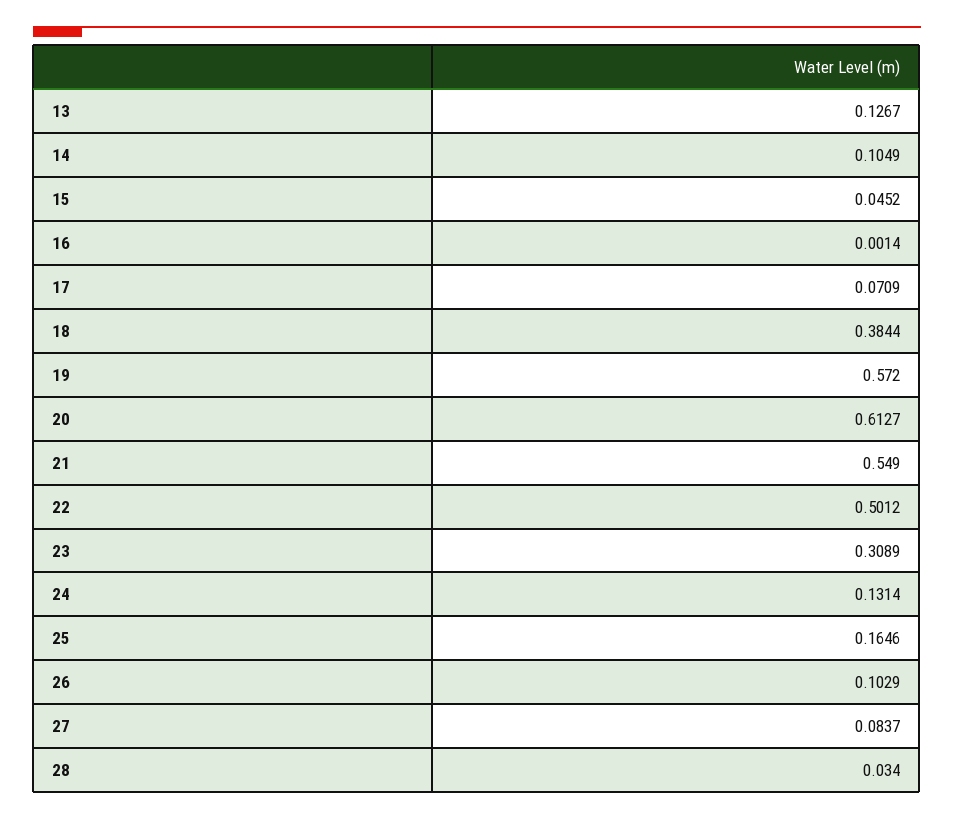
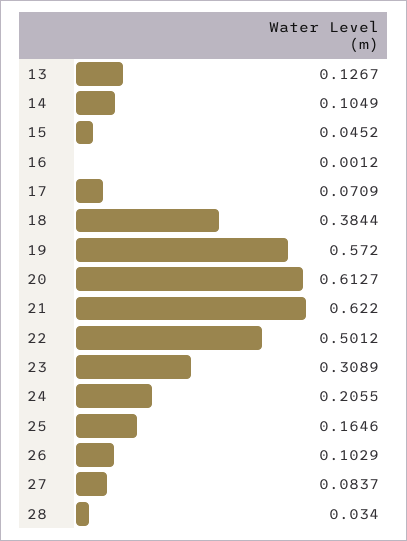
  {
    "13": 0.1267,
    "14": 0.1049,
    "15": 0.0452,
-   "16": 0.0014,
+   "16": 0.0012,
    "17": 0.0709,
    "18": 0.3844,
    "19": 0.572,
    "20": 0.6127,
-   "21": 0.549,
+   "21": 0.622,
    "22": 0.5012,
    "23": 0.3089,
-   "24": 0.1314,
+   "24": 0.2055,
    "25": 0.1646,
    "26": 0.1029,
    "27": 0.0837,
    "28": 0.034
  }

